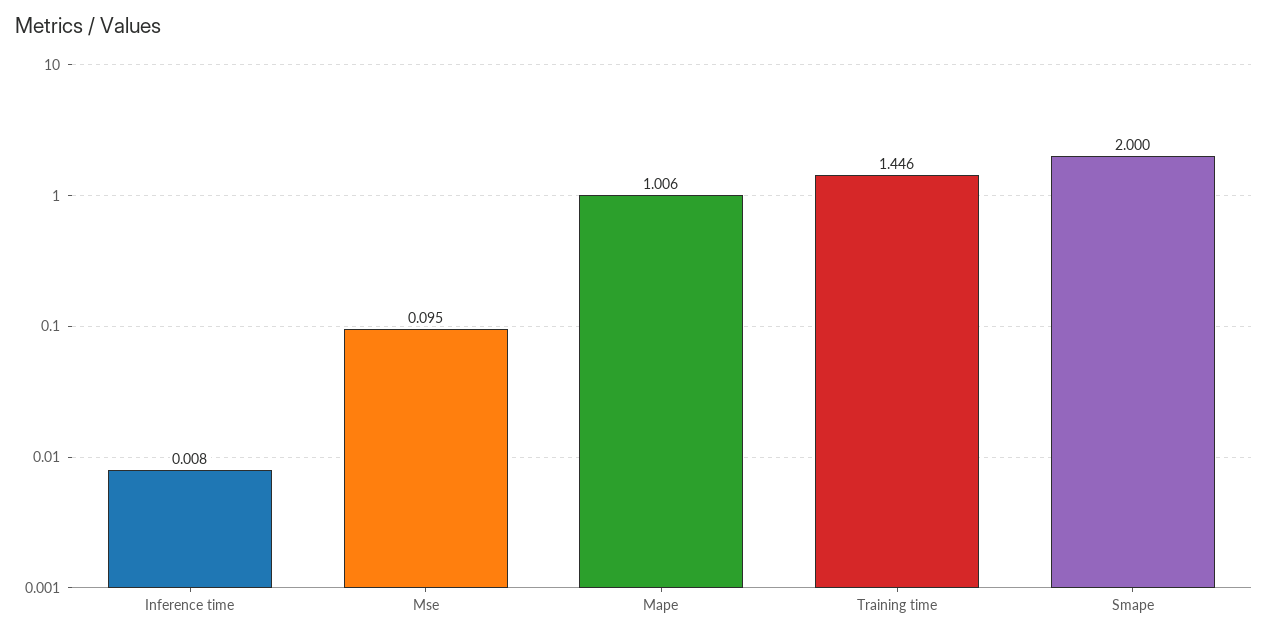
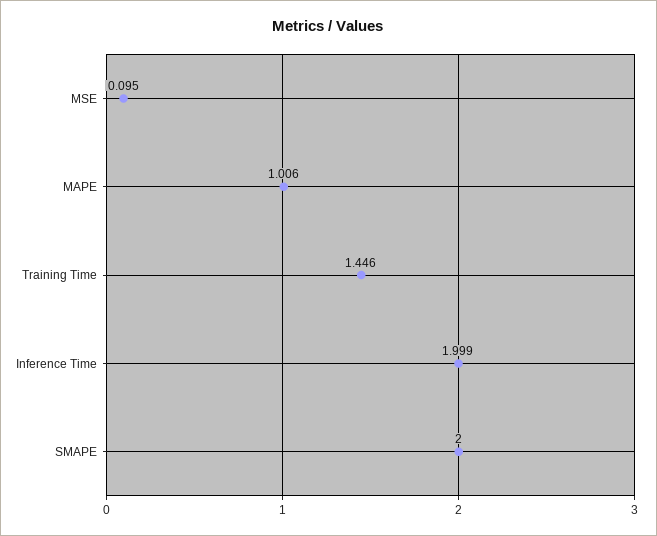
  {
-   "Inference time": 0.008,
+   "Inference time": 1.999,
    "Mse": 0.095,
    "Mape": 1.006,
    "Training time": 1.446,
    "Smape": 2
  }

